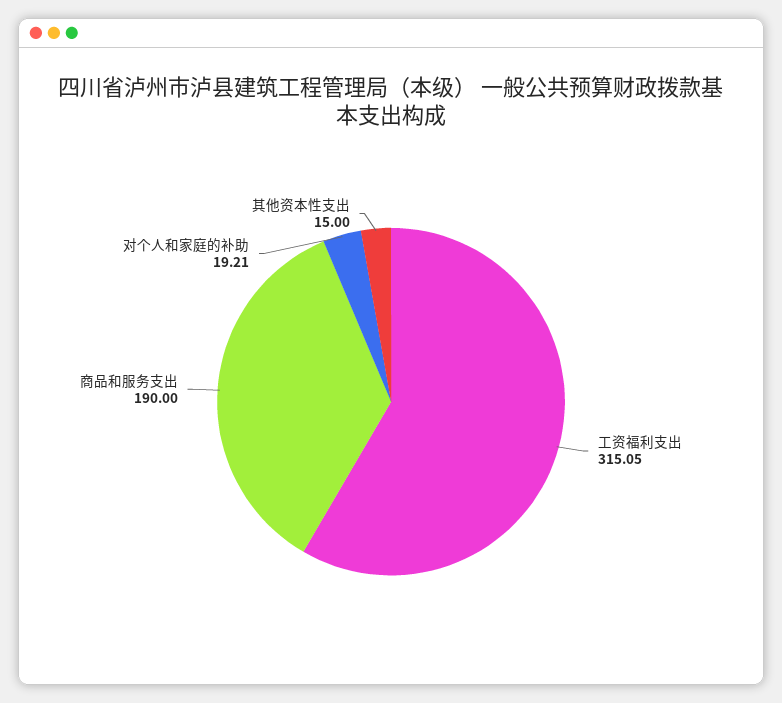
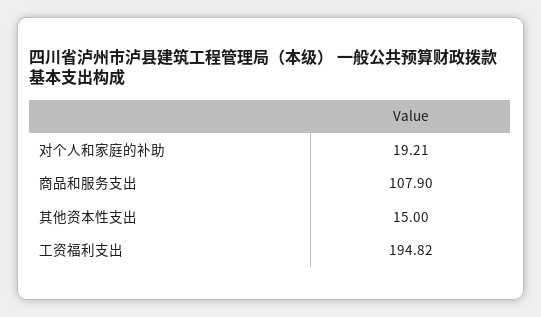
  {
-   "工资福利支出": 315.05,
+   "工资福利支出": 194.82,
-   "商品和服务支出": 190,
+   "商品和服务支出": 107.9,
    "对个人和家庭的补助": 19.21,
    "其他资本性支出": 15
  }

